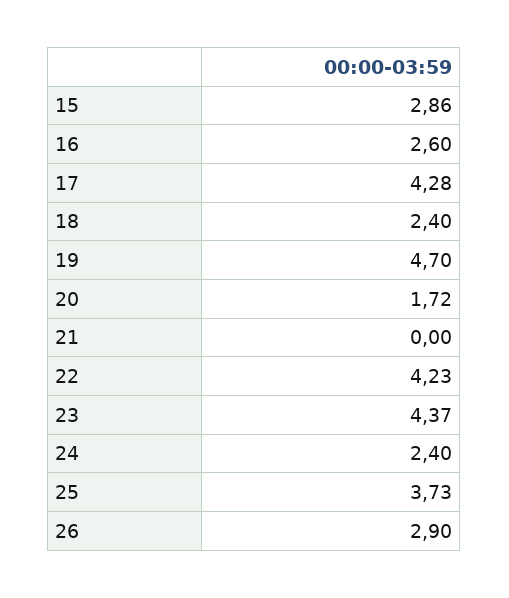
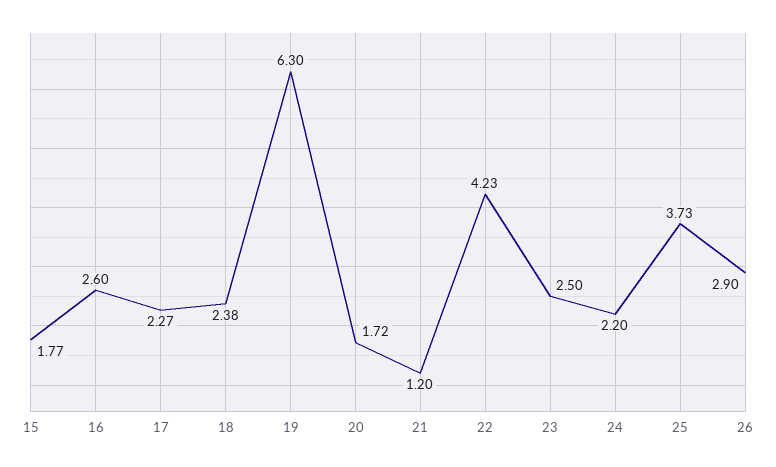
  {
-   "15": 2.86,
+   "15": 1.77,
    "16": 2.6,
-   "17": 4.28,
+   "17": 2.27,
-   "18": 2.4,
+   "18": 2.38,
-   "19": 4.7,
+   "19": 6.3,
    "20": 1.72,
-   "21": 0,
+   "21": 1.2,
    "22": 4.23,
-   "23": 4.37,
+   "23": 2.5,
-   "24": 2.4,
+   "24": 2.2,
    "25": 3.73,
    "26": 2.9
  }

